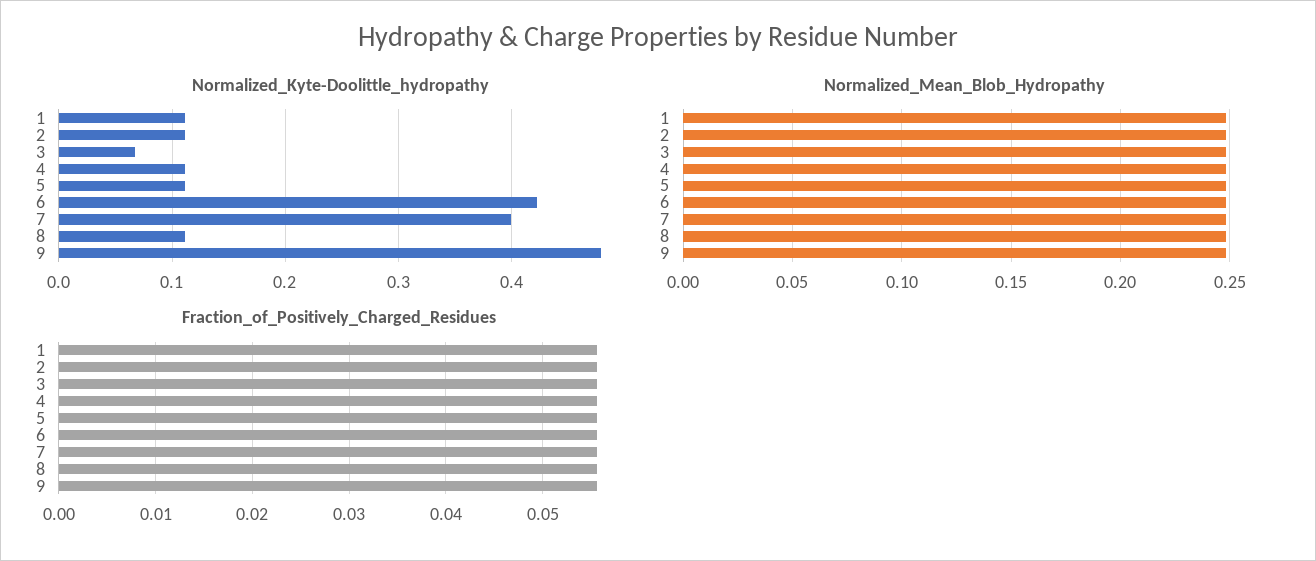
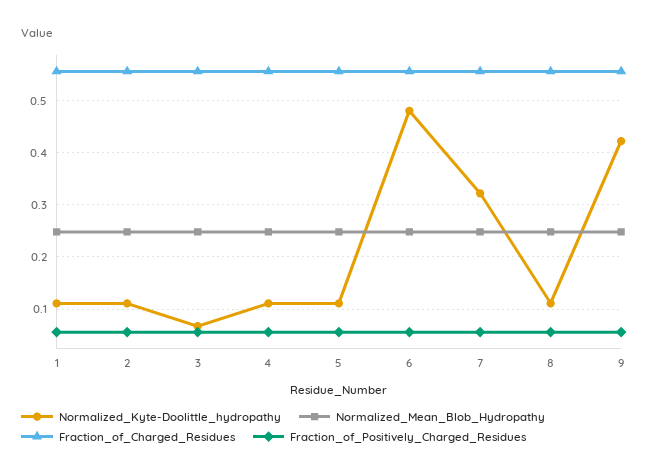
  {
    "Normalized_Kyte-Doolittle_hydropathy": {
      "1": 0.11,
      "2": 0.11,
      "3": 0.07,
      "4": 0.11,
      "5": 0.11,
-     "6": 0.42,
+     "6": 0.48,
-     "7": 0.4,
+     "7": 0.32,
      "8": 0.11,
-     "9": 0.48
+     "9": 0.42
    },
    "Normalized_Mean_Blob_Hydropathy": {
      "1": 0.25,
      "2": 0.25,
      "3": 0.25,
      "4": 0.25,
      "5": 0.25,
      "6": 0.25,
      "7": 0.25,
      "8": 0.25,
      "9": 0.25
    },
    "Fraction_of_Positively_Charged_Residues": {
      "1": 0.056,
      "2": 0.056,
      "3": 0.056,
      "4": 0.056,
      "5": 0.056,
      "6": 0.056,
      "7": 0.056,
      "8": 0.056,
      "9": 0.056
-   }
+   },
+   "Fraction_of_Charged_Residues": {
+     "1": 0.56,
+     "2": 0.56,
+     "3": 0.56,
+     "4": 0.56,
+     "5": 0.56,
+     "6": 0.56,
+     "7": 0.56,
+     "8": 0.56,
+     "9": 0.56
+   }
  }

